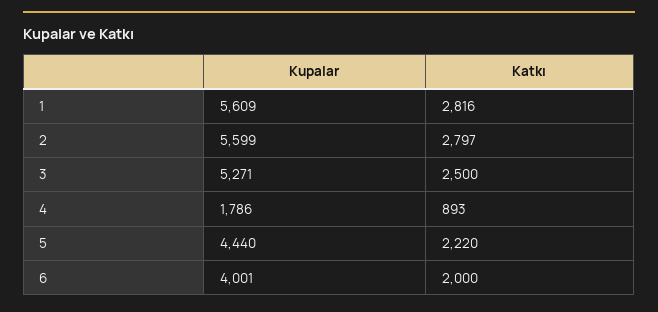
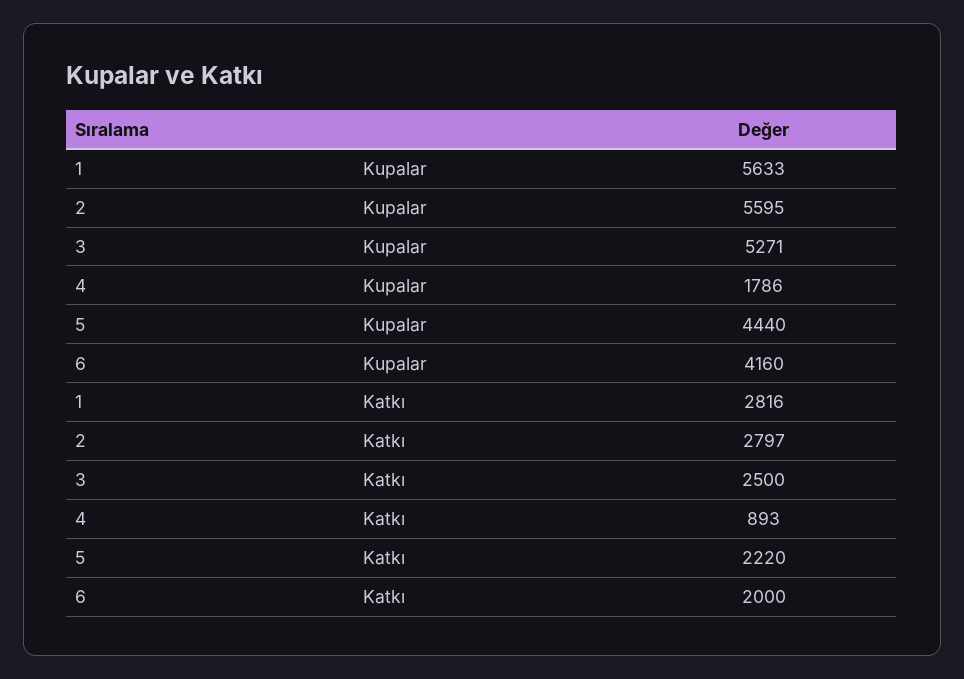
  {
    "Kupalar": {
-     "1": 5609,
+     "1": 5633,
-     "2": 5599,
+     "2": 5595,
      "3": 5271,
      "4": 1786,
      "5": 4440,
-     "6": 4001
+     "6": 4160
    },
    "Katkı": {
      "1": 2816,
      "2": 2797,
      "3": 2500,
      "4": 893,
      "5": 2220,
      "6": 2000
    }
  }

